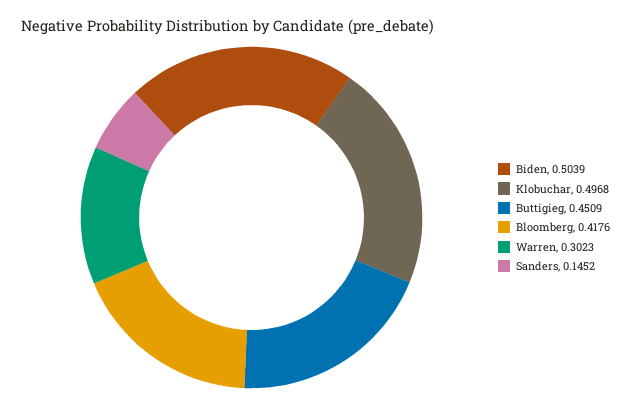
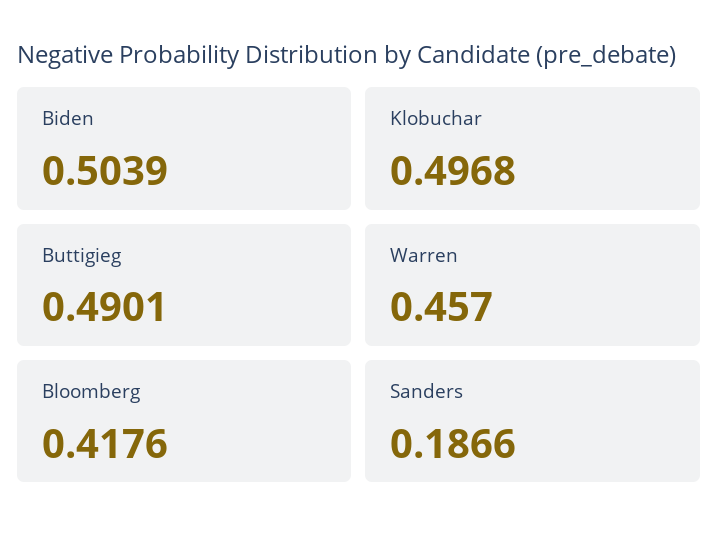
  {
    "Biden": 0.5039,
    "Klobuchar": 0.4968,
-   "Buttigieg": 0.4509,
+   "Buttigieg": 0.4901,
    "Bloomberg": 0.4176,
-   "Warren": 0.3023,
+   "Warren": 0.457,
-   "Sanders": 0.1452
+   "Sanders": 0.1866
  }

